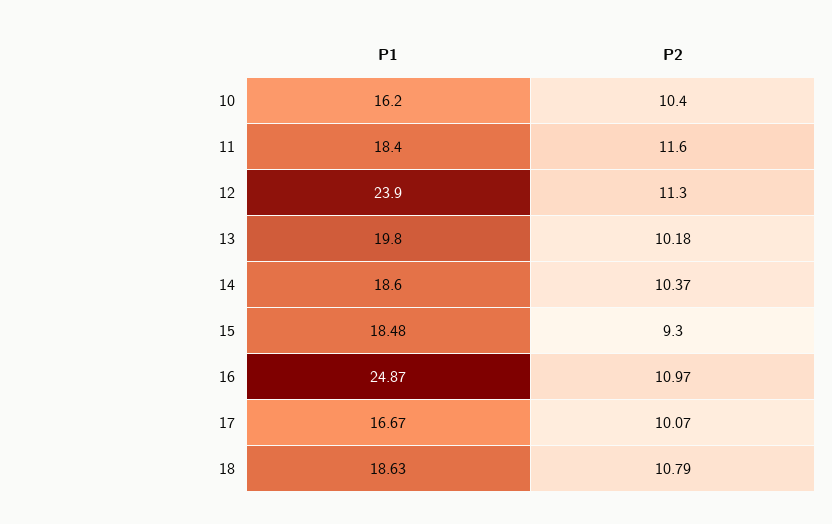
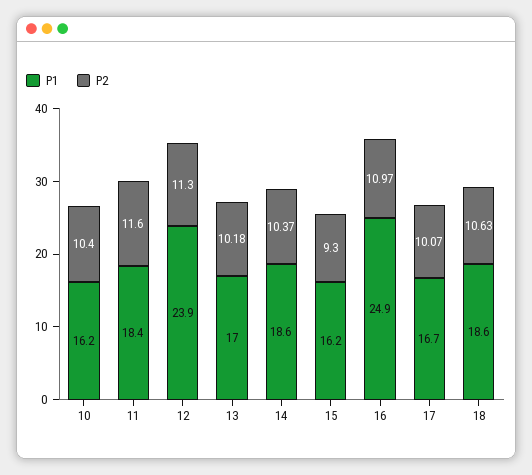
  {
    "P1": {
      "10": 16.2,
      "11": 18.4,
      "12": 23.9,
-     "13": 19.8,
+     "13": 17,
      "14": 18.6,
-     "15": 18.48,
+     "15": 16.2,
      "16": 24.87,
      "17": 16.67,
      "18": 18.63
    },
    "P2": {
      "10": 10.4,
      "11": 11.6,
      "12": 11.3,
      "13": 10.18,
      "14": 10.37,
      "15": 9.3,
      "16": 10.97,
      "17": 10.07,
-     "18": 10.79
+     "18": 10.63
    }
  }

